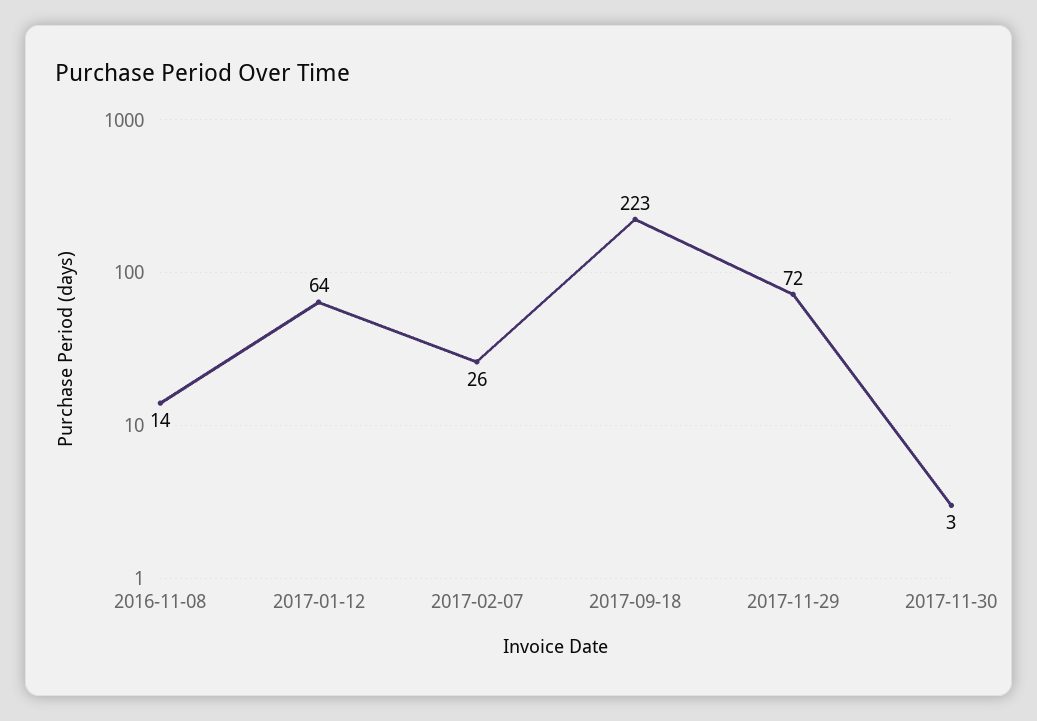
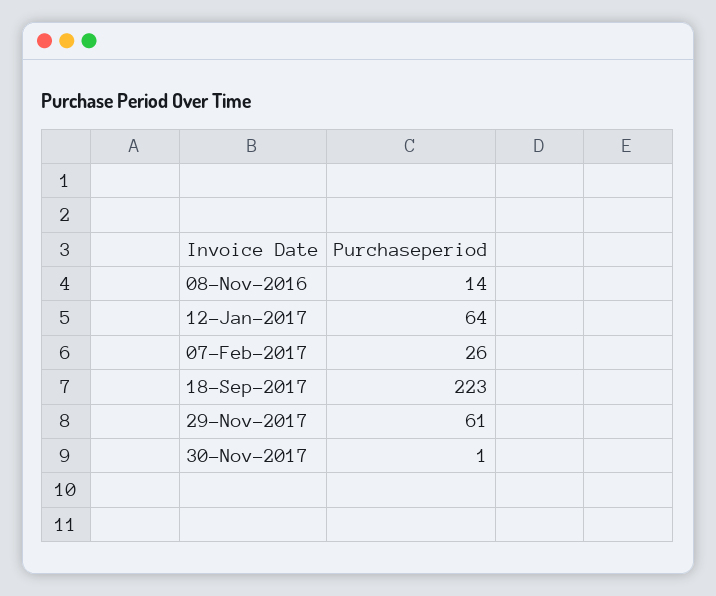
  {
    "2016-11-08": 14,
    "2017-01-12": 64,
    "2017-02-07": 26,
    "2017-09-18": 223,
-   "2017-11-29": 72,
+   "2017-11-29": 61,
-   "2017-11-30": 3
+   "2017-11-30": 1
  }

